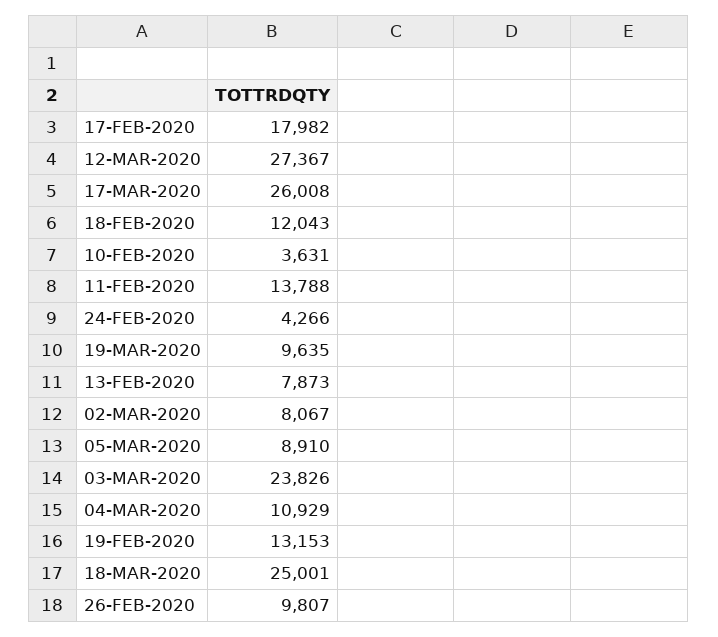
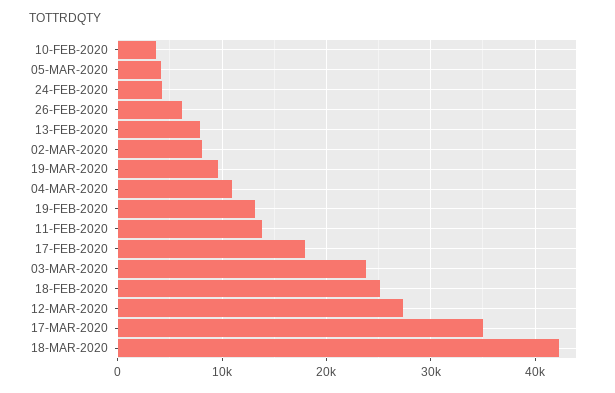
  {
    "17-FEB-2020": 17982,
    "12-MAR-2020": 27367,
-   "17-MAR-2020": 26008,
+   "17-MAR-2020": 35000,
-   "18-FEB-2020": 12043,
+   "18-FEB-2020": 25000,
    "10-FEB-2020": 3631,
    "11-FEB-2020": 13788,
    "24-FEB-2020": 4266,
    "19-MAR-2020": 9635,
    "13-FEB-2020": 7873,
    "02-MAR-2020": 8067,
-   "05-MAR-2020": 8910,
+   "05-MAR-2020": 4000,
    "03-MAR-2020": 23826,
    "04-MAR-2020": 10929,
    "19-FEB-2020": 13153,
-   "18-MAR-2020": 25001,
+   "18-MAR-2020": 42000,
-   "26-FEB-2020": 9807
+   "26-FEB-2020": 6000
  }

